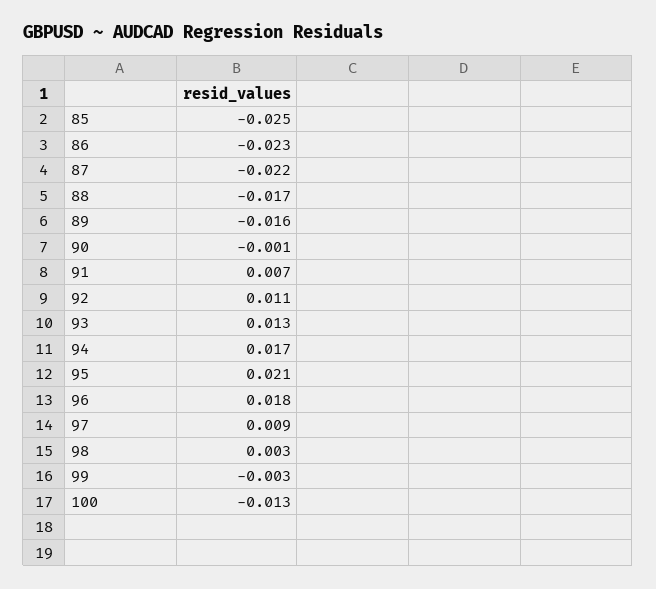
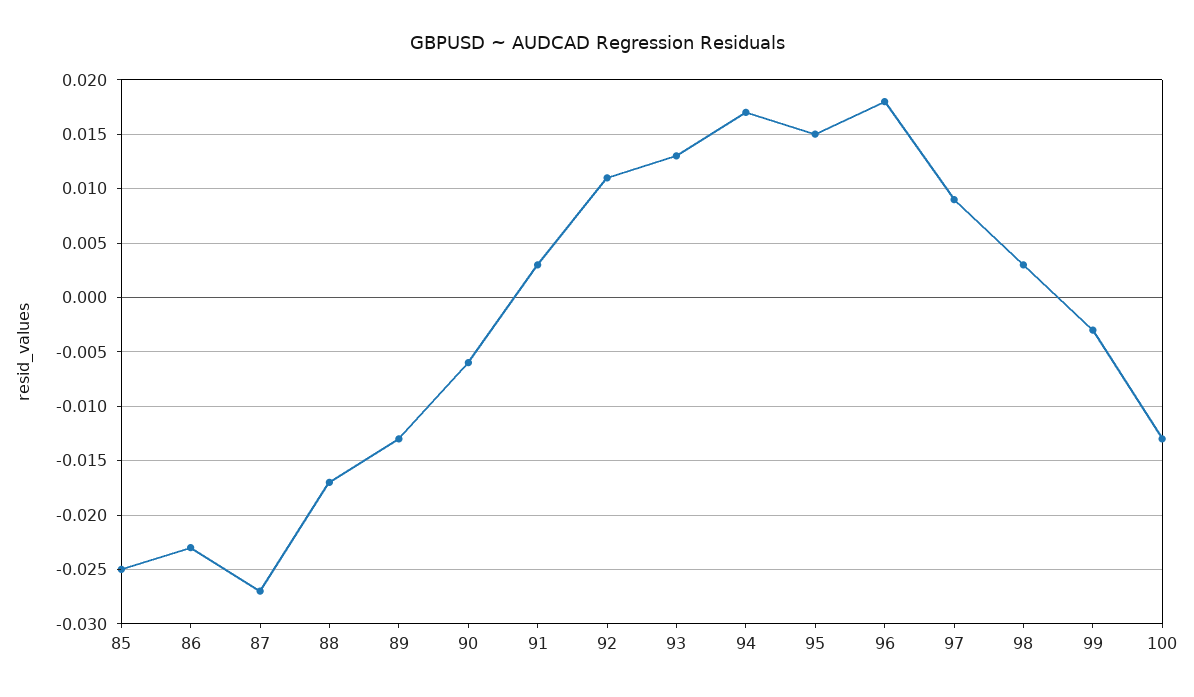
  {
    "85": -0.025,
    "86": -0.023,
-   "87": -0.022,
+   "87": -0.027,
    "88": -0.017,
-   "89": -0.016,
+   "89": -0.013,
-   "90": -0.001,
+   "90": -0.006,
-   "91": 0.007,
+   "91": 0.003,
    "92": 0.011,
    "93": 0.013,
    "94": 0.017,
-   "95": 0.021,
+   "95": 0.015,
    "96": 0.018,
    "97": 0.009,
    "98": 0.003,
    "99": -0.003,
    "100": -0.013
  }

